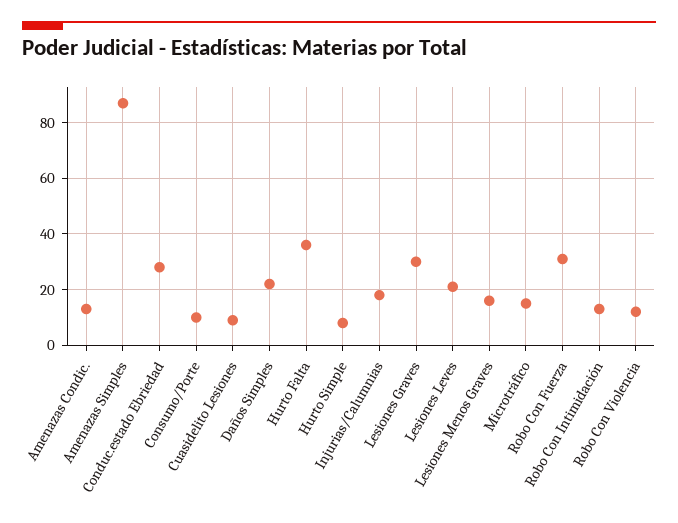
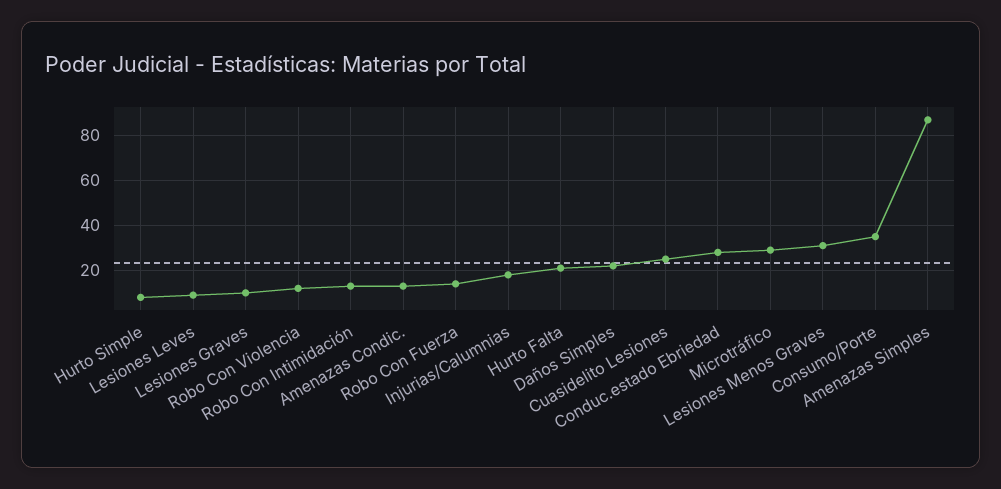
  {
    "Amenazas Condic.": 15,
    "Amenazas Simples": 85,
    "Conduc.estado Ebriedad": 30,
-   "Consumo/Porte": 10,
+   "Consumo/Porte": 35,
-   "Cuasidelito Lesiones": 10,
+   "Cuasidelito Lesiones": 25,
    "Daños Simples": 20,
-   "Hurto Falta": 35,
+   "Hurto Falta": 20,
    "Hurto Simple": 10,
    "Injurias/Calumnias": 20,
-   "Lesiones Graves": 30,
+   "Lesiones Graves": 10,
-   "Lesiones Leves": 20,
+   "Lesiones Leves": 10,
-   "Lesiones Menos Graves": 15,
+   "Lesiones Menos Graves": 30,
-   "Microtráfico": 15,
+   "Microtráfico": 30,
-   "Robo Con Fuerza": 30,
+   "Robo Con Fuerza": 15,
    "Robo Con Intimidación": 15,
    "Robo Con Violencia": 10
  }

